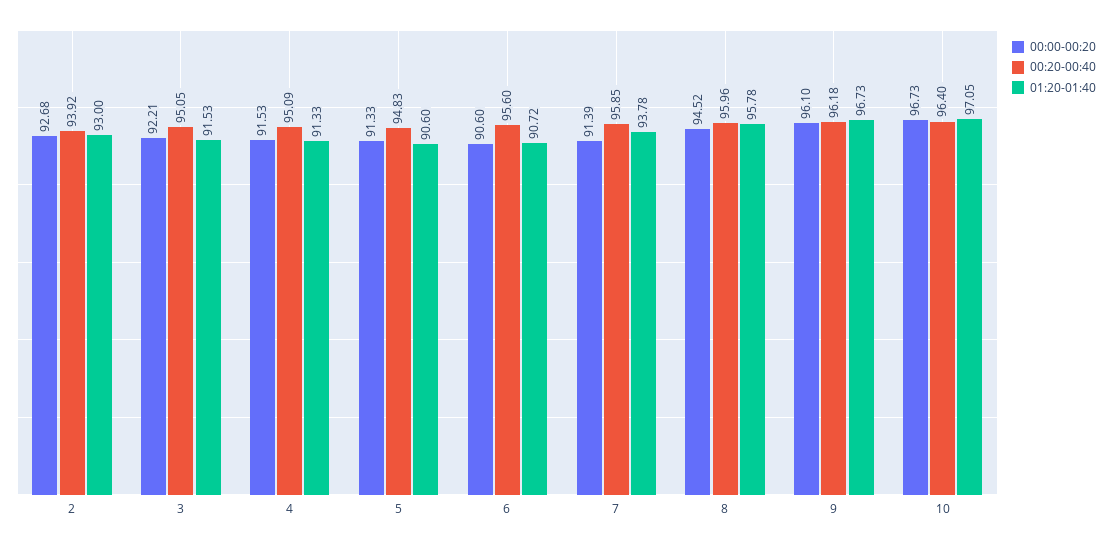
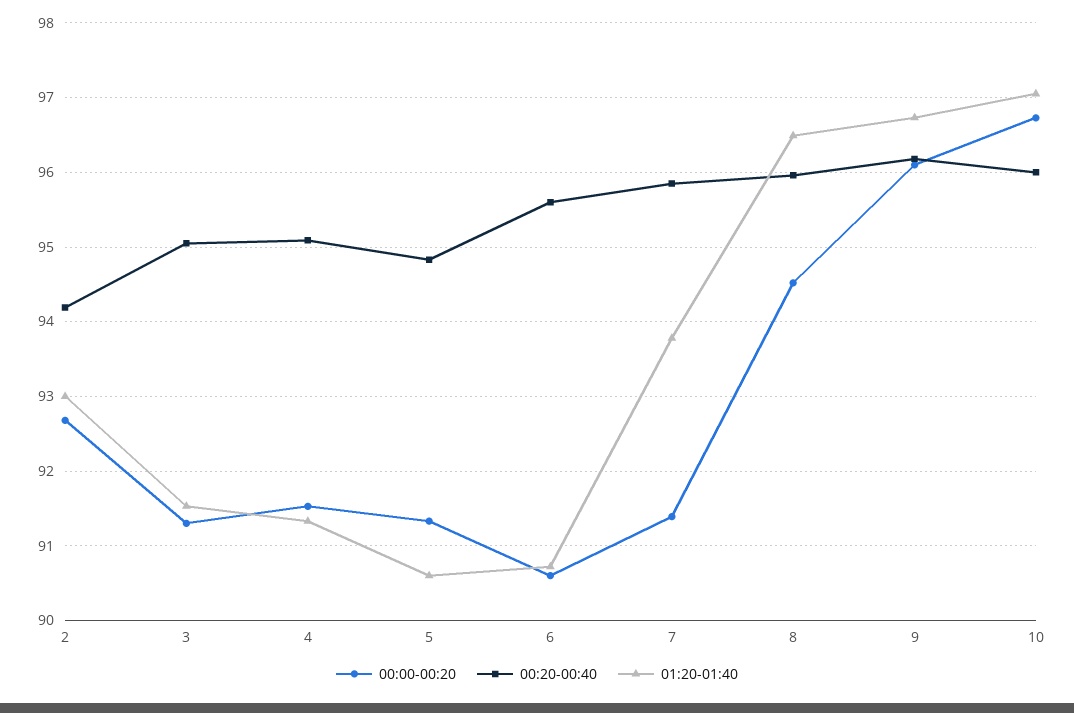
  {
    "00:00-00:20": {
      "2": 92.68,
-     "3": 92.21,
+     "3": 91.3,
      "4": 91.53,
      "5": 91.33,
      "6": 90.6,
      "7": 91.39,
      "8": 94.52,
      "9": 96.1,
      "10": 96.73
    },
    "00:20-00:40": {
-     "2": 93.92,
+     "2": 94.2,
      "3": 95.05,
      "4": 95.09,
      "5": 94.83,
      "6": 95.6,
      "7": 95.85,
      "8": 95.96,
      "9": 96.18,
-     "10": 96.4
+     "10": 96
    },
    "01:20-01:40": {
      "2": 93,
      "3": 91.53,
      "4": 91.33,
      "5": 90.6,
      "6": 90.72,
      "7": 93.78,
-     "8": 95.78,
+     "8": 96.5,
      "9": 96.73,
      "10": 97.05
    }
  }

